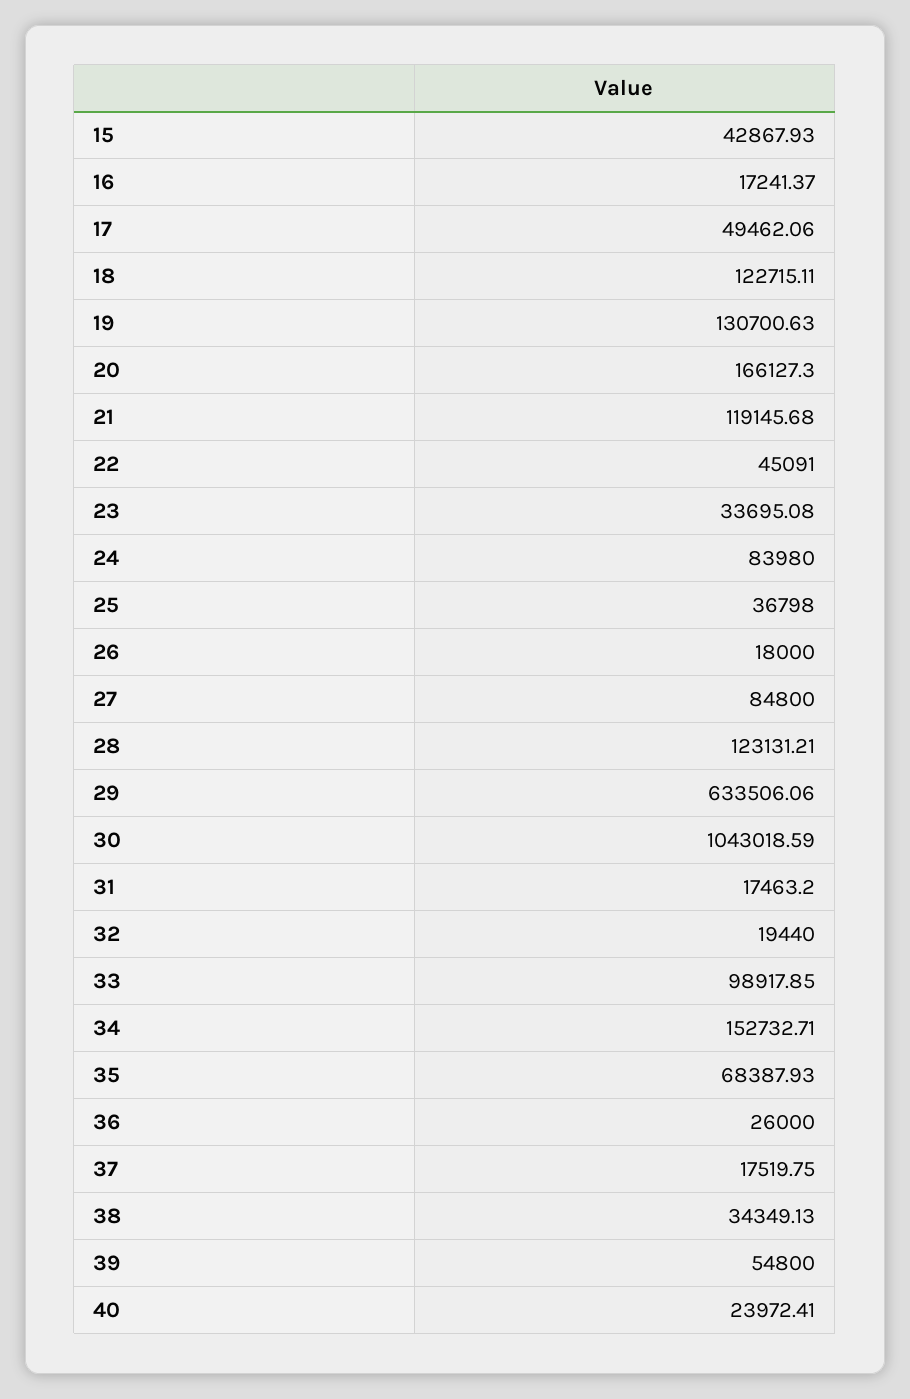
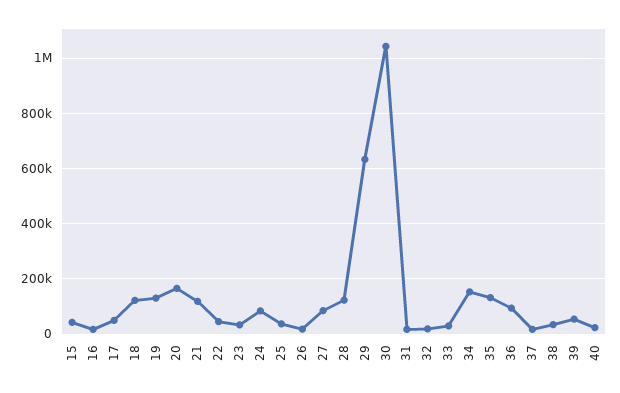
  {
    "15": 42867.93,
    "16": 17241.37,
    "17": 49462.06,
    "18": 122715.11,
    "19": 130700.63,
    "20": 166127.3,
    "21": 119145.68,
    "22": 45091,
    "23": 33695.08,
    "24": 83980,
    "25": 36798,
    "26": 18000,
    "27": 84800,
    "28": 123131.21,
    "29": 633506.06,
    "30": 1043018.59,
    "31": 17463.2,
    "32": 19440,
-   "33": 98917.85,
+   "33": 25000,
    "34": 152732.71,
-   "35": 68387.93,
+   "35": 125000,
-   "36": 26000,
+   "36": 100000,
    "37": 17519.75,
    "38": 34349.13,
    "39": 54800,
    "40": 23972.41
  }

